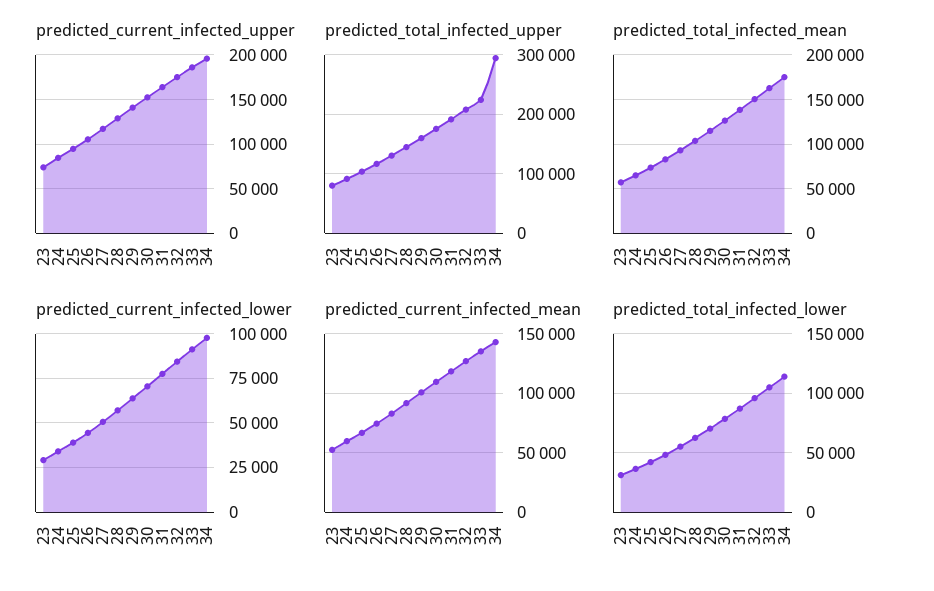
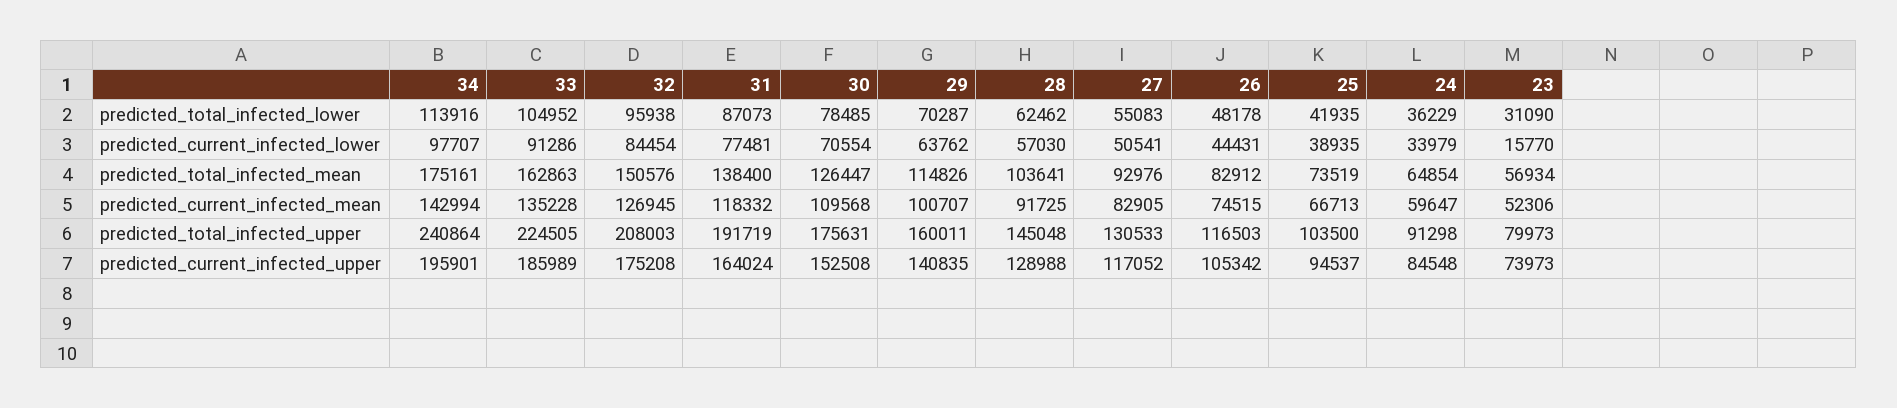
  {
    "predicted_current_infected_upper": {
      "23": 73973,
      "24": 84548,
      "25": 94537,
      "26": 105342,
      "27": 117052,
      "28": 128988,
      "29": 140835,
      "30": 152508,
      "31": 164024,
      "32": 175208,
      "33": 185989,
      "34": 195901
    },
    "predicted_total_infected_upper": {
      "23": 79973,
      "24": 91298,
      "25": 103500,
      "26": 116503,
      "27": 130533,
      "28": 145048,
      "29": 160011,
      "30": 175631,
      "31": 191719,
      "32": 208003,
      "33": 224505,
-     "34": 300000
+     "34": 240864
    },
    "predicted_total_infected_mean": {
      "23": 56934,
      "24": 64854,
      "25": 73519,
      "26": 82912,
      "27": 92976,
      "28": 103641,
      "29": 114826,
      "30": 126447,
      "31": 138400,
      "32": 150576,
      "33": 162863,
      "34": 175161
    },
    "predicted_current_infected_lower": {
-     "23": 30000,
+     "23": 15770,
      "24": 33979,
      "25": 38935,
      "26": 44431,
      "27": 50541,
      "28": 57030,
      "29": 63762,
      "30": 70554,
      "31": 77481,
      "32": 84454,
      "33": 91286,
      "34": 97707
    },
    "predicted_current_infected_mean": {
      "23": 52306,
      "24": 59647,
      "25": 66713,
      "26": 74515,
      "27": 82905,
      "28": 91725,
      "29": 100707,
      "30": 109568,
      "31": 118332,
      "32": 126945,
      "33": 135228,
      "34": 142994
    },
    "predicted_total_infected_lower": {
      "23": 31090,
      "24": 36229,
      "25": 41935,
      "26": 48178,
      "27": 55083,
      "28": 62462,
      "29": 70287,
      "30": 78485,
      "31": 87073,
      "32": 95938,
      "33": 104952,
      "34": 113916
    }
  }

